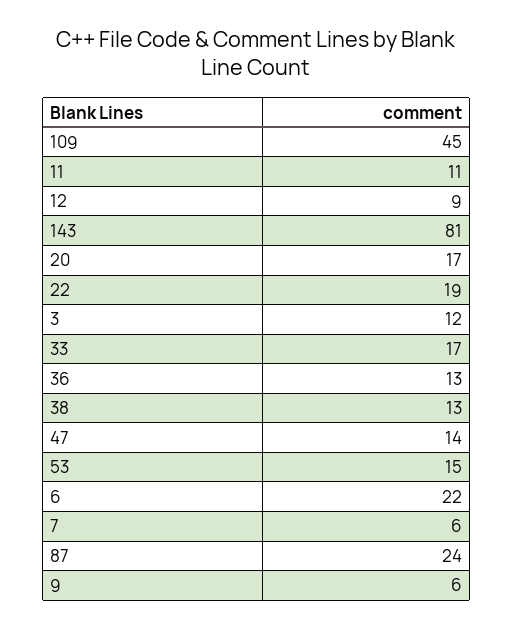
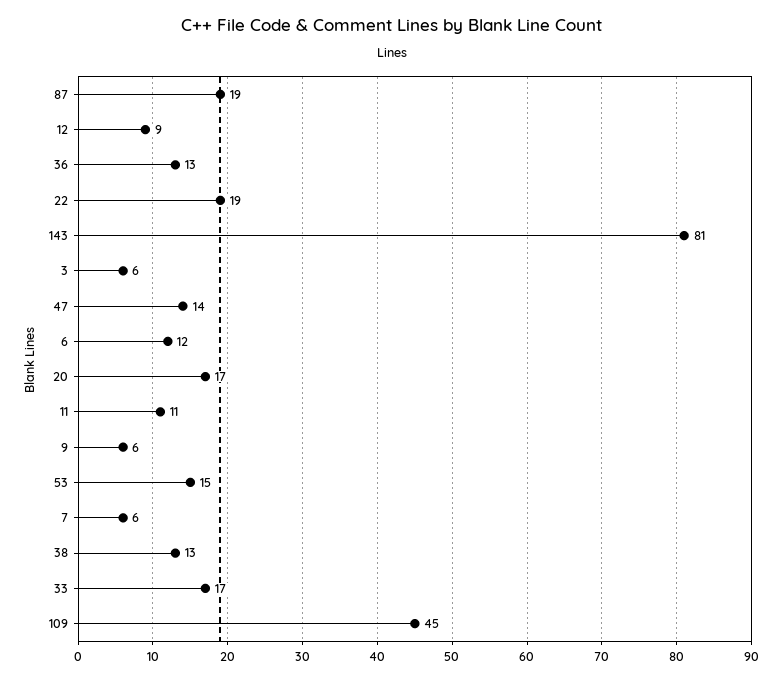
  {
    "109": 45,
    "11": 11,
    "12": 9,
    "143": 81,
    "20": 17,
    "22": 19,
-   "3": 12,
+   "3": 6,
    "33": 17,
    "36": 13,
    "38": 13,
    "47": 14,
    "53": 15,
-   "6": 22,
+   "6": 12,
    "7": 6,
-   "87": 24,
+   "87": 19,
    "9": 6
  }

